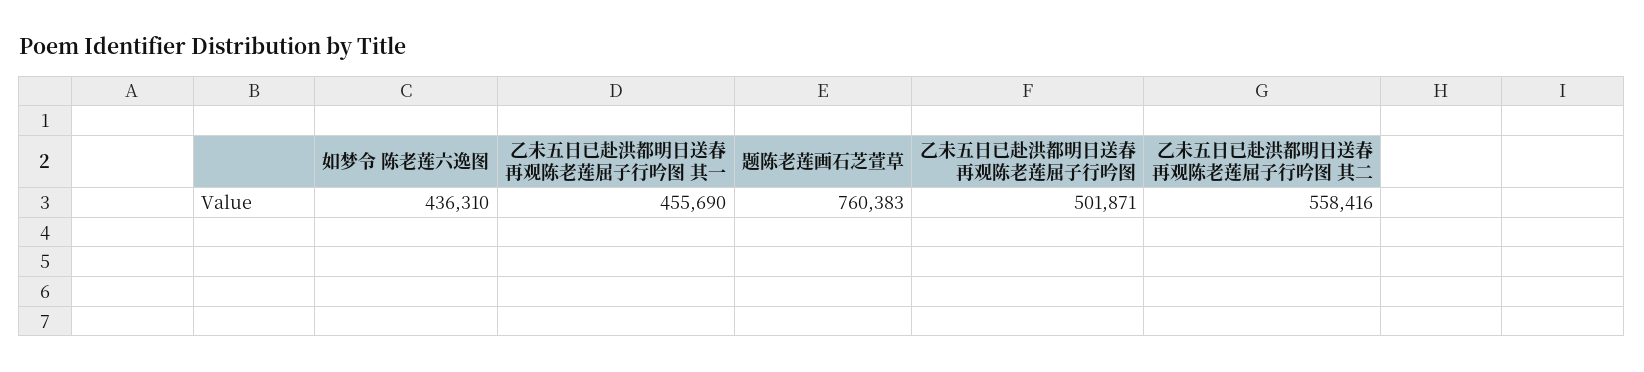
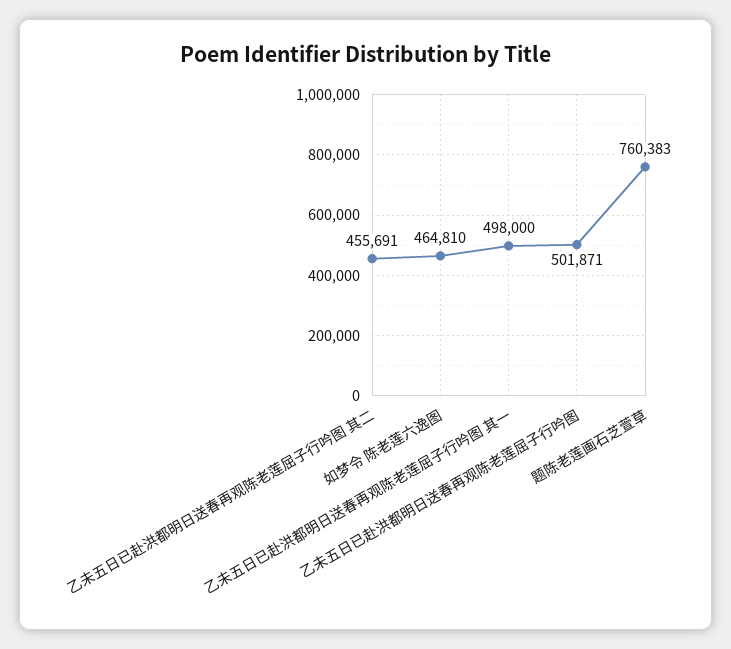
  {
-   "如梦令 陈老莲六逸图": 436310,
+   "如梦令 陈老莲六逸图": 464810,
-   "乙未五日已赴洪都明日送春再观陈老莲屈子行吟图 其一": 455690,
+   "乙未五日已赴洪都明日送春再观陈老莲屈子行吟图 其一": 498000,
    "题陈老莲画石芝萱草": 760383,
    "乙未五日已赴洪都明日送春再观陈老莲屈子行吟图": 501871,
-   "乙未五日已赴洪都明日送春再观陈老莲屈子行吟图 其二": 558416
+   "乙未五日已赴洪都明日送春再观陈老莲屈子行吟图 其二": 455691
  }

